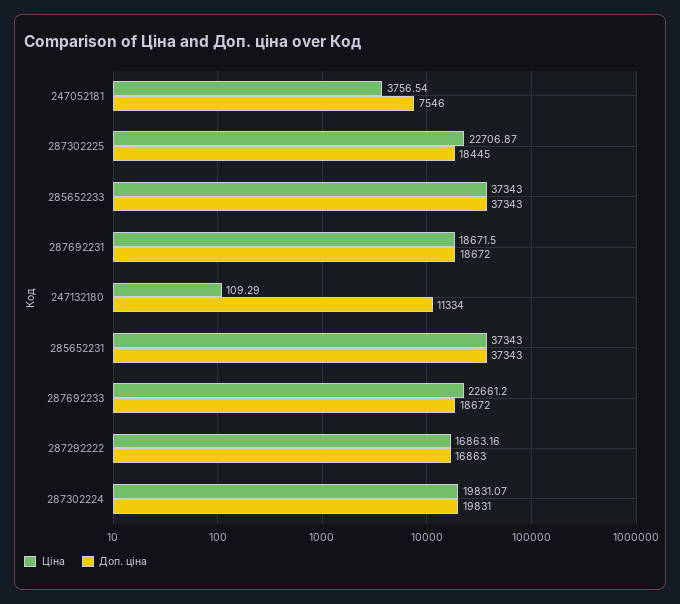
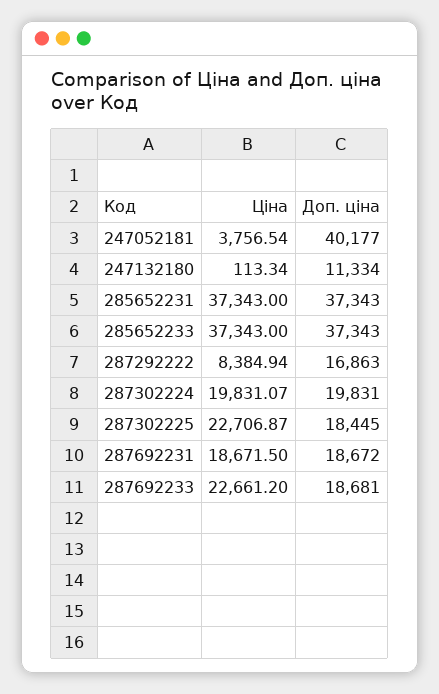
  {
    "Ціна": {
      "247052181": 3756.54,
      "287302225": 22706.87,
      "285652233": 37343,
      "287692231": 18671.5,
-     "247132180": 109.29,
+     "247132180": 113.34,
      "285652231": 37343,
      "287692233": 22661.2,
-     "287292222": 16863.16,
+     "287292222": 8384.94,
      "287302224": 19831.07
    },
    "Доп. ціна": {
-     "247052181": 7546,
+     "247052181": 40177,
      "287302225": 18445,
      "285652233": 37343,
      "287692231": 18672,
      "247132180": 11334,
      "285652231": 37343,
-     "287692233": 18672,
+     "287692233": 18681,
      "287292222": 16863,
      "287302224": 19831
    }
  }

